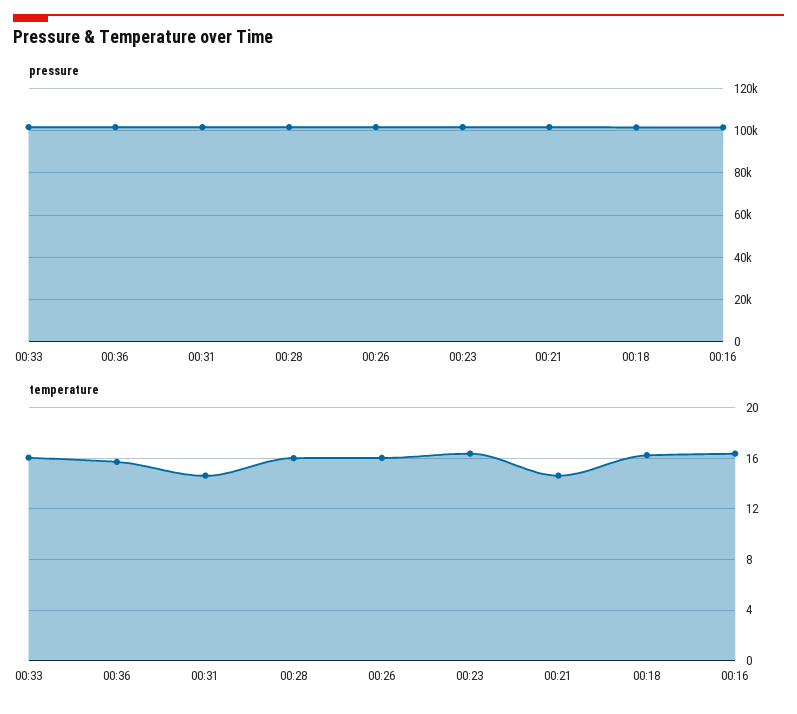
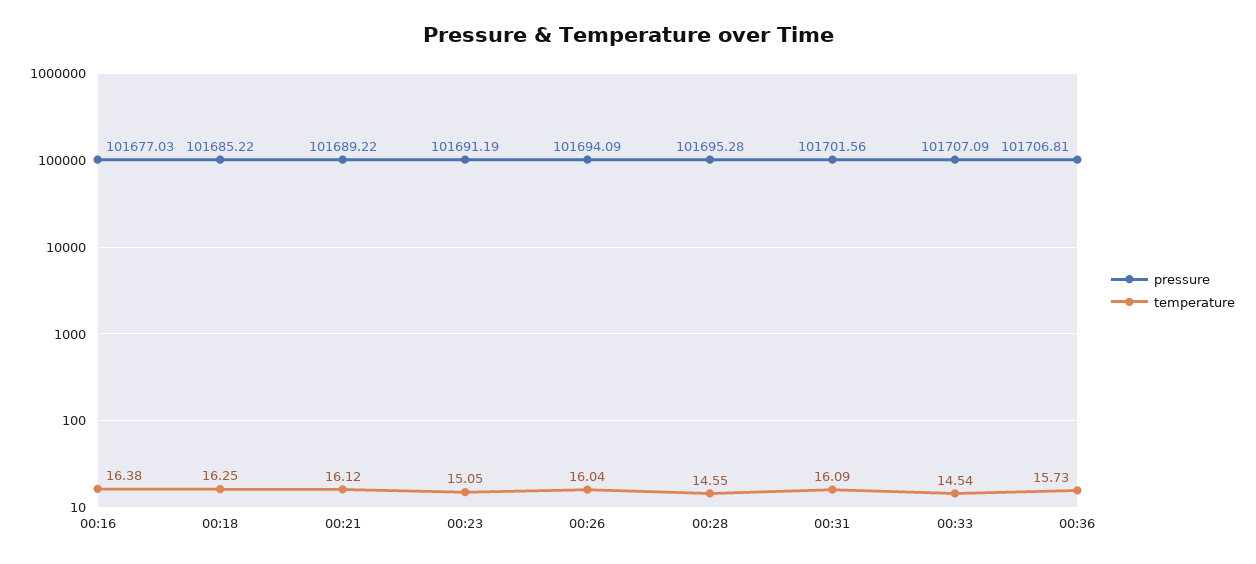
  {
    "pressure": {
      "00:33": 101707.09,
      "00:36": 101706.81,
      "00:31": 101701.56,
      "00:28": 101695.28,
      "00:26": 101694.09,
      "00:23": 101691.19,
      "00:21": 101689.22,
      "00:18": 101685.22,
      "00:16": 101677.03
    },
    "temperature": {
-     "00:33": 16,
+     "00:33": 14.54,
      "00:36": 15.73,
-     "00:31": 14.5,
+     "00:31": 16.09,
-     "00:28": 16,
+     "00:28": 14.55,
      "00:26": 16.04,
-     "00:23": 16.5,
+     "00:23": 15.05,
-     "00:21": 14.5,
+     "00:21": 16.12,
      "00:18": 16.25,
      "00:16": 16.38
    }
  }

